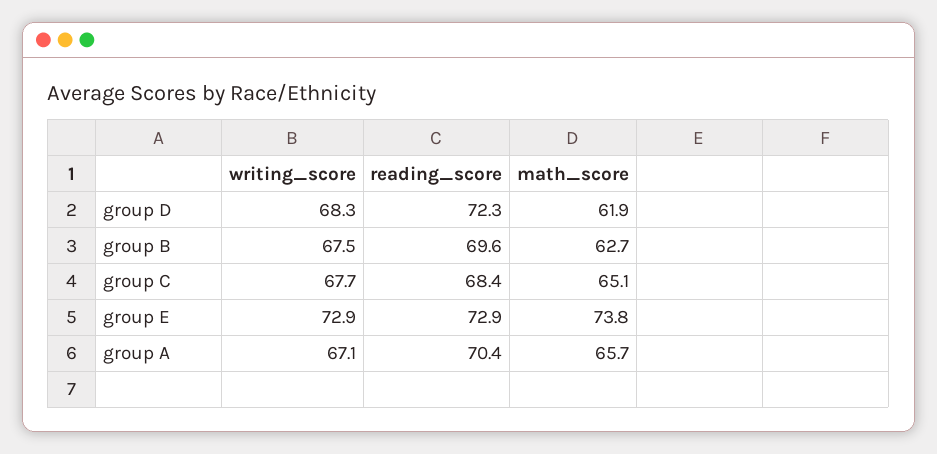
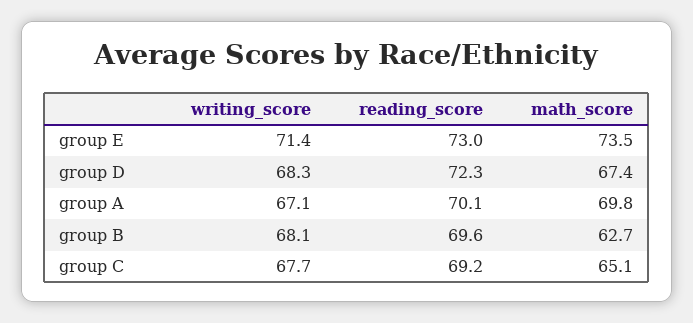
  {
    "writing_score": {
      "group D": 68.3,
-     "group B": 67.5,
+     "group B": 68.1,
      "group C": 67.7,
-     "group E": 72.9,
+     "group E": 71.4,
      "group A": 67.1
    },
    "reading_score": {
      "group D": 72.3,
      "group B": 69.6,
-     "group C": 68.4,
+     "group C": 69.2,
-     "group E": 72.9,
+     "group E": 73,
-     "group A": 70.4
+     "group A": 70.1
    },
    "math_score": {
-     "group D": 61.9,
+     "group D": 67.4,
      "group B": 62.7,
      "group C": 65.1,
-     "group E": 73.8,
+     "group E": 73.5,
-     "group A": 65.7
+     "group A": 69.8
    }
  }

